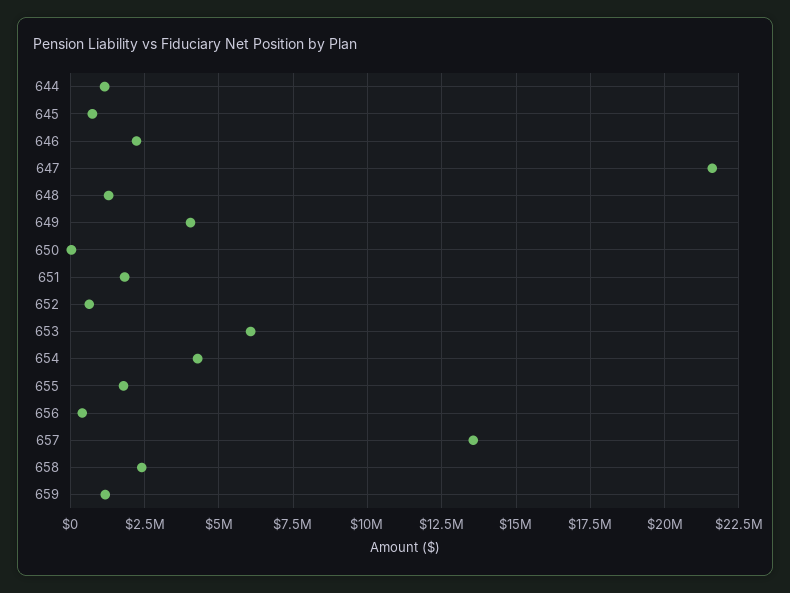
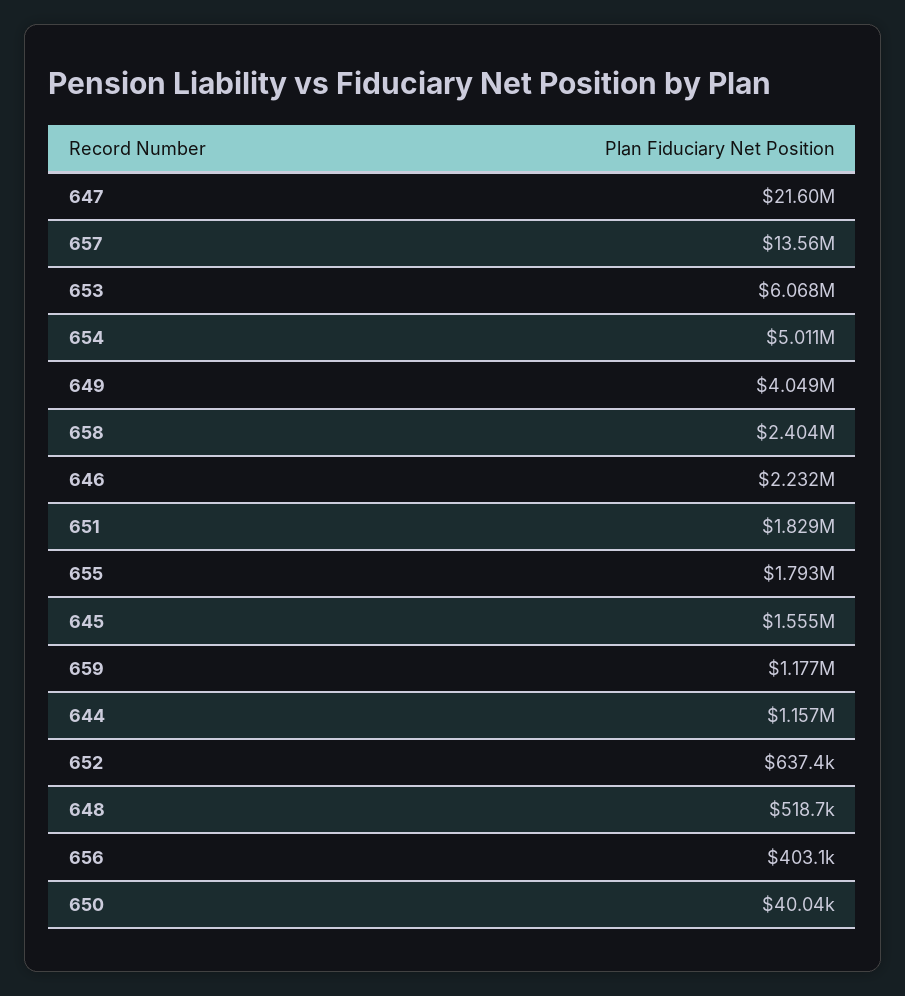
  {
    "644": 1157000,
-   "645": 750000,
+   "645": 1555000,
    "646": 2232000,
    "647": 21600000,
-   "648": 1250000,
+   "648": 518700,
    "649": 4049000,
    "650": 40040,
    "651": 1829000,
    "652": 637400,
    "653": 6068000,
-   "654": 4250000,
+   "654": 5011000,
    "655": 1793000,
    "656": 403100,
    "657": 13560000,
    "658": 2404000,
    "659": 1177000
  }

